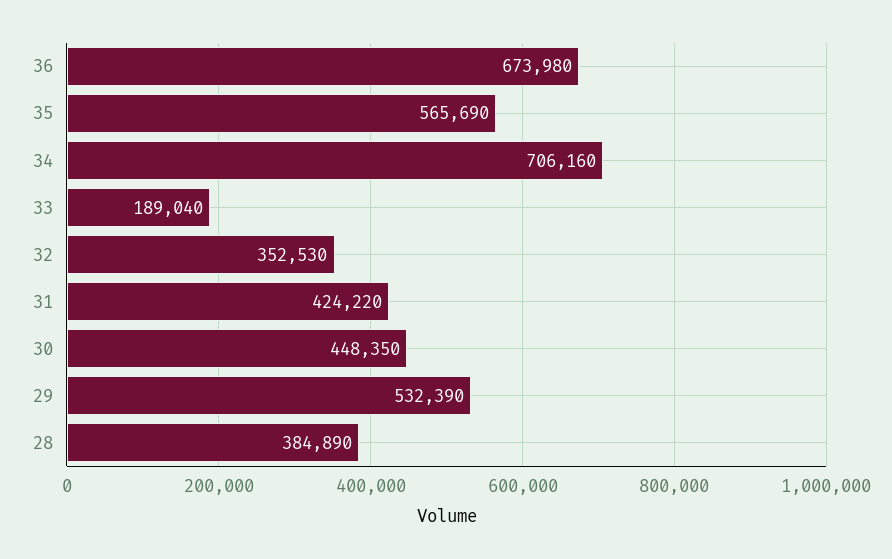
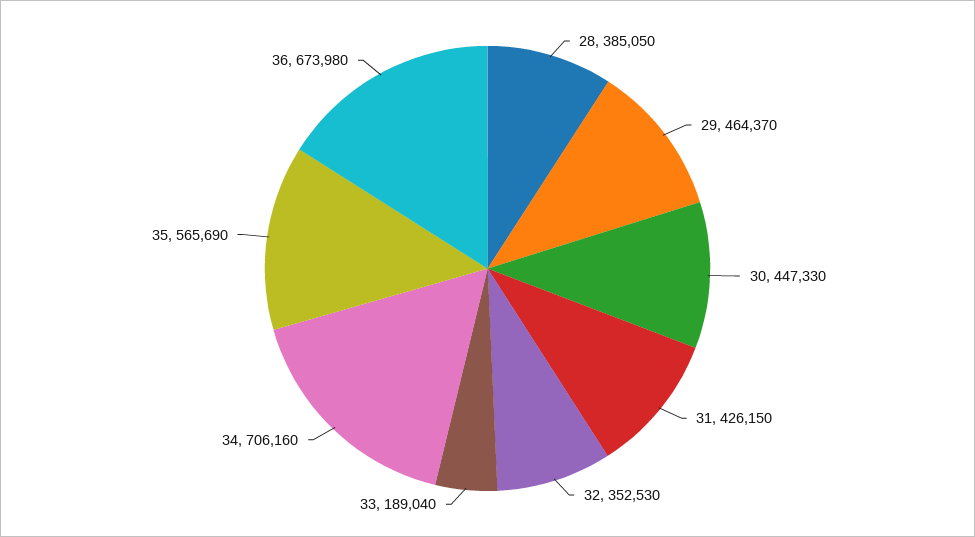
  {
    "36": 673980,
    "35": 565690,
    "34": 706160,
    "33": 189040,
    "32": 352530,
-   "31": 424220,
+   "31": 426150,
-   "30": 448350,
+   "30": 447330,
-   "29": 532390,
+   "29": 464370,
-   "28": 384890
+   "28": 385050
  }

